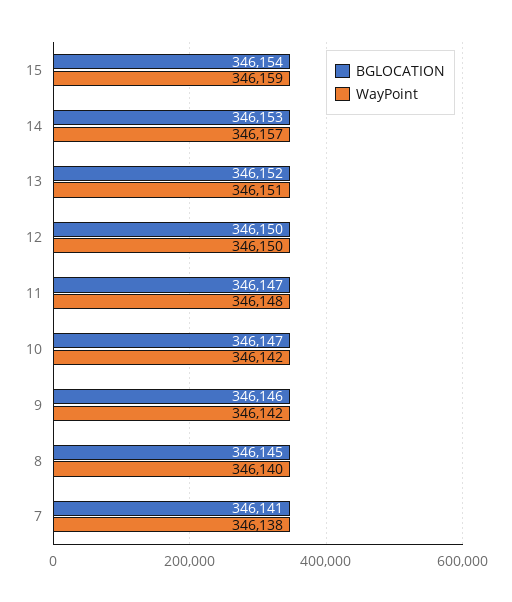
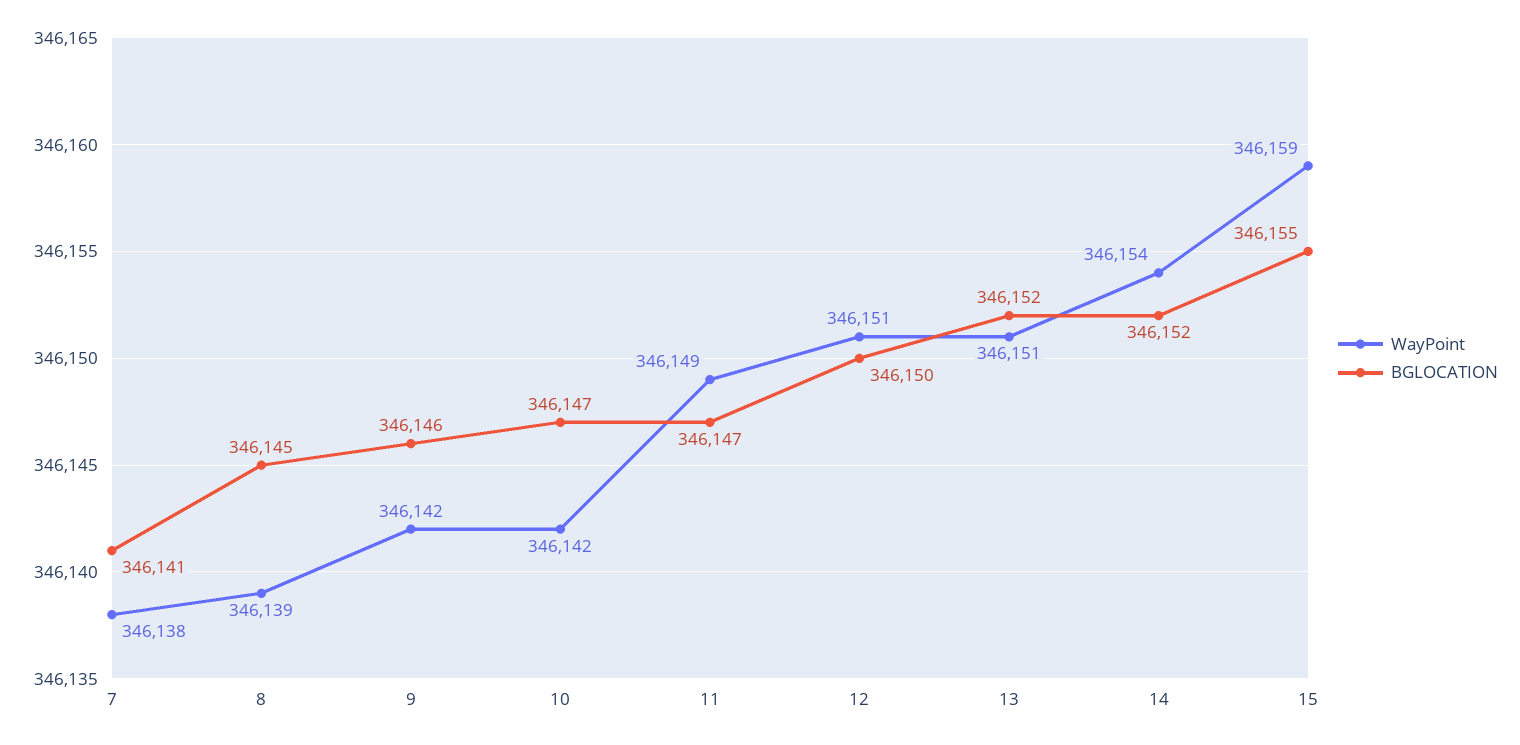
  {
    "BGLOCATION": {
-     "15": 346154,
+     "15": 346155,
-     "14": 346153,
+     "14": 346152,
      "13": 346152,
      "12": 346150,
      "11": 346147,
      "10": 346147,
      "9": 346146,
      "8": 346145,
      "7": 346141
    },
    "WayPoint": {
      "15": 346159,
-     "14": 346157,
+     "14": 346154,
      "13": 346151,
-     "12": 346150,
+     "12": 346151,
-     "11": 346148,
+     "11": 346149,
      "10": 346142,
      "9": 346142,
-     "8": 346140,
+     "8": 346139,
      "7": 346138
    }
  }

